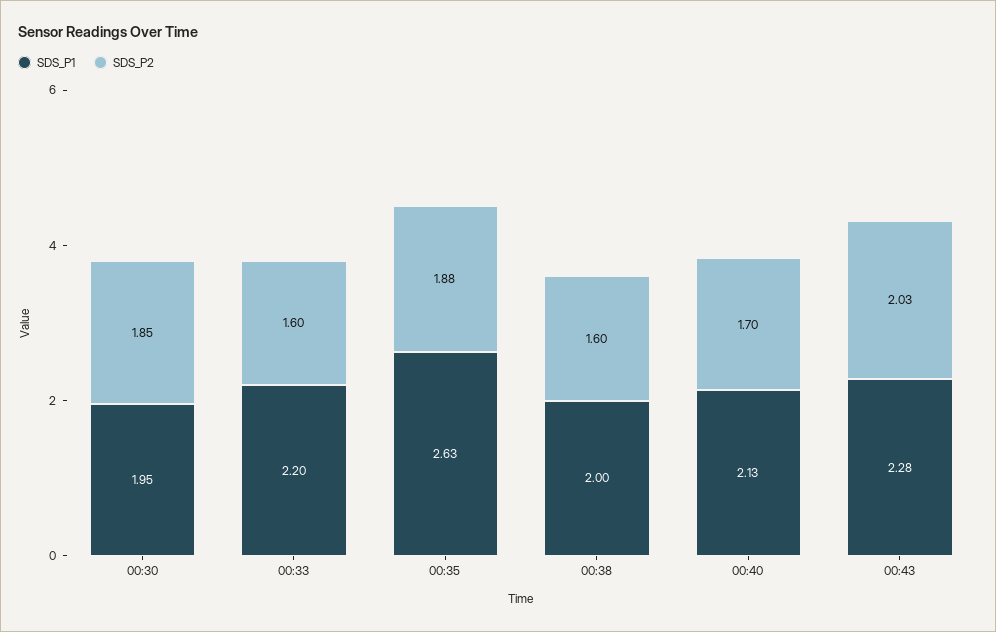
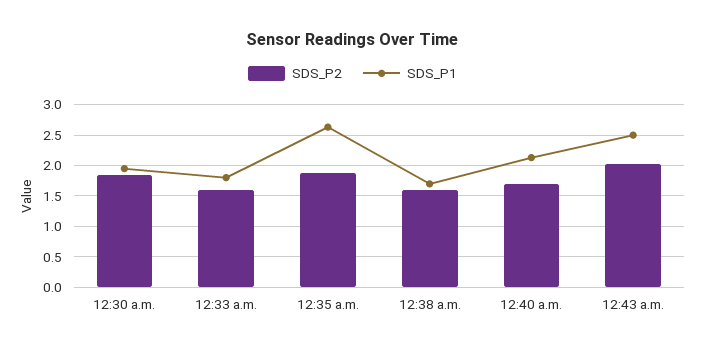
  {
    "SDS_P1": {
      "00:30": 1.95,
-     "00:33": 2.2,
+     "00:33": 1.8,
      "00:35": 2.63,
-     "00:38": 2,
+     "00:38": 1.7,
      "00:40": 2.13,
-     "00:43": 2.28
+     "00:43": 2.5
    },
    "SDS_P2": {
      "00:30": 1.85,
      "00:33": 1.6,
      "00:35": 1.88,
      "00:38": 1.6,
      "00:40": 1.7,
      "00:43": 2.03
    }
  }

